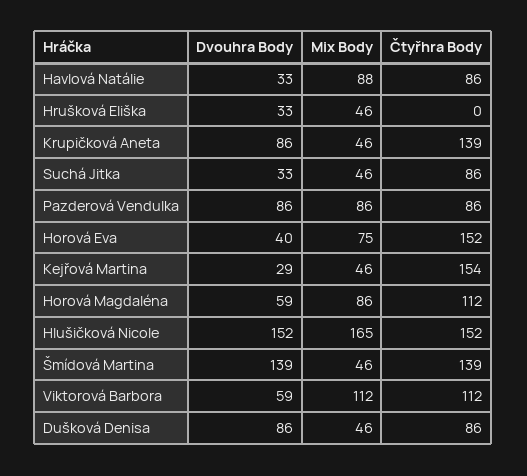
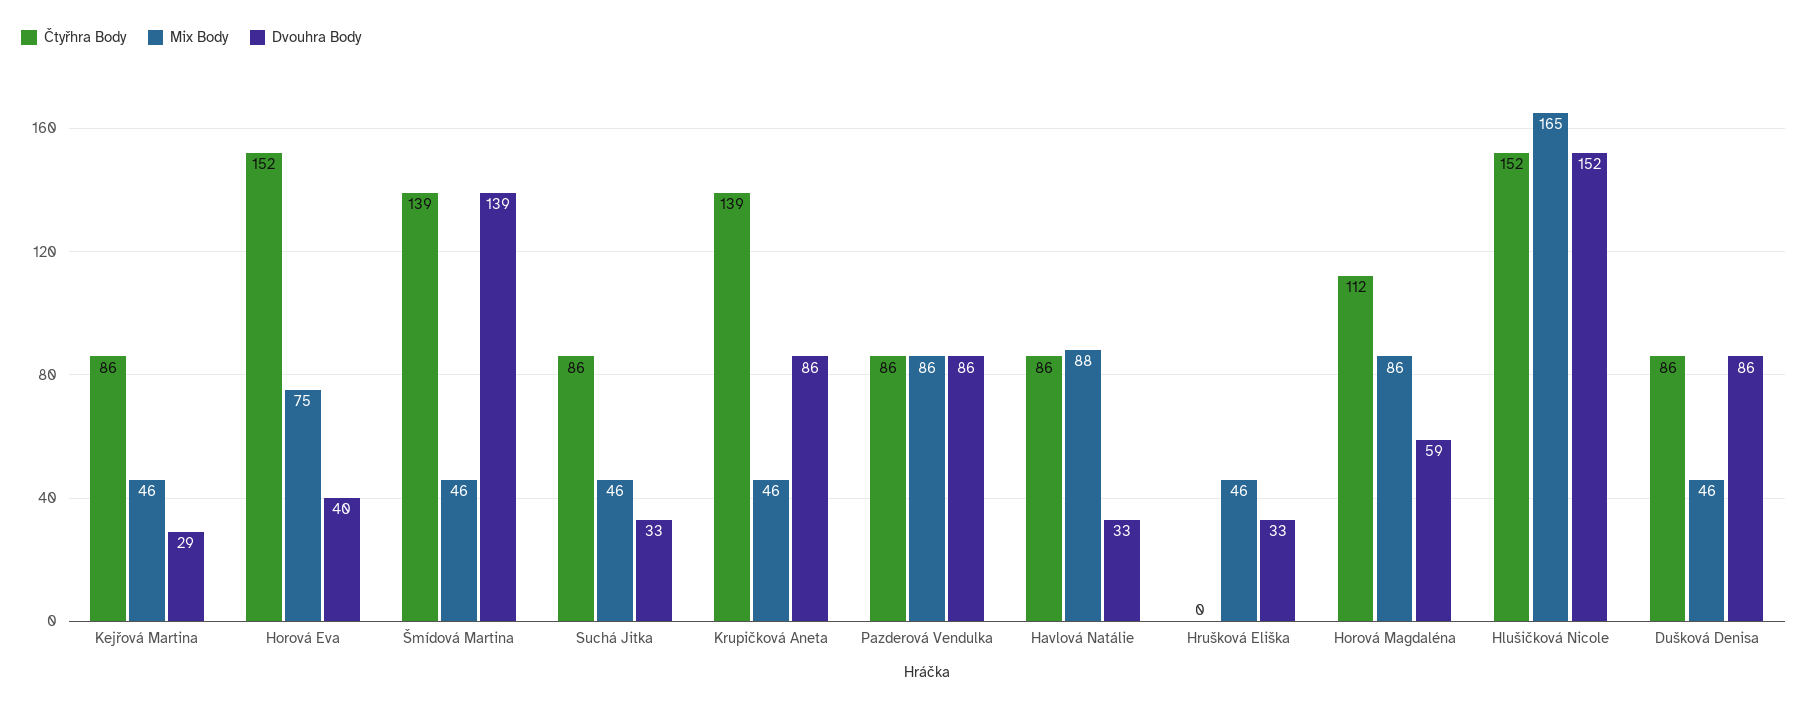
  {
    "Dvouhra Body": {
      "Havlová Natálie": 33,
      "Hrušková Eliška": 33,
      "Krupičková Aneta": 86,
      "Suchá Jitka": 33,
      "Pazderová Vendulka": 86,
      "Horová Eva": 40,
      "Kejřová Martina": 29,
      "Horová Magdaléna": 59,
      "Hlušičková Nicole": 152,
      "Šmídová Martina": 139,
-     "Viktorová Barbora": 59,
      "Dušková Denisa": 86
    },
    "Mix Body": {
      "Havlová Natálie": 88,
      "Hrušková Eliška": 46,
      "Krupičková Aneta": 46,
      "Suchá Jitka": 46,
      "Pazderová Vendulka": 86,
      "Horová Eva": 75,
      "Kejřová Martina": 46,
      "Horová Magdaléna": 86,
      "Hlušičková Nicole": 165,
      "Šmídová Martina": 46,
-     "Viktorová Barbora": 112,
      "Dušková Denisa": 46
    },
    "Čtyřhra Body": {
      "Havlová Natálie": 86,
      "Hrušková Eliška": 0,
      "Krupičková Aneta": 139,
      "Suchá Jitka": 86,
      "Pazderová Vendulka": 86,
      "Horová Eva": 152,
-     "Kejřová Martina": 154,
+     "Kejřová Martina": 86,
      "Horová Magdaléna": 112,
      "Hlušičková Nicole": 152,
      "Šmídová Martina": 139,
-     "Viktorová Barbora": 112,
      "Dušková Denisa": 86
    }
  }

